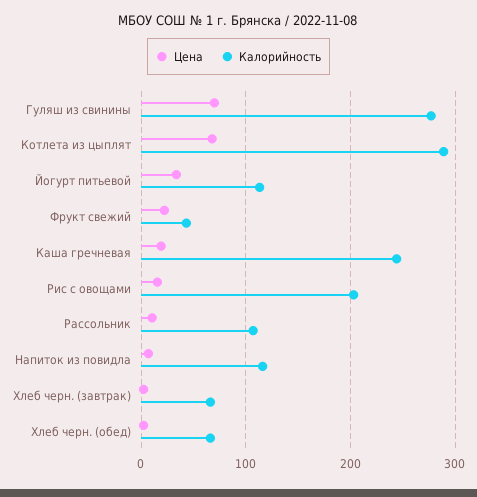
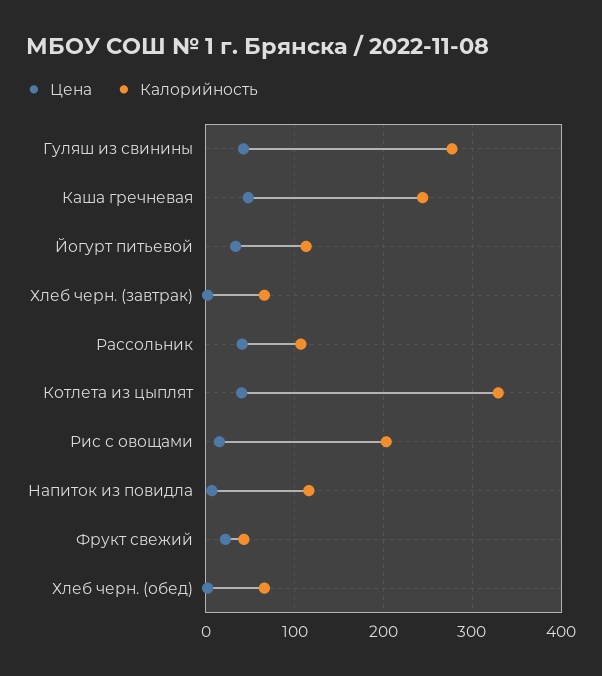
  {
    "Цена": {
-     "Гуляш из свинины": 70,
+     "Гуляш из свинины": 40,
-     "Котлета из цыплят": 70,
+     "Котлета из цыплят": 40,
      "Йогурт питьевой": 30,
      "Фрукт свежий": 20,
-     "Каша гречневая": 20,
+     "Каша гречневая": 50,
      "Рис с овощами": 20,
-     "Рассольник": 10,
+     "Рассольник": 40,
      "Напиток из повидла": 10,
      "Хлеб черн. (завтрак)": 0,
      "Хлеб черн. (обед)": 0
    },
    "Калорийность": {
      "Гуляш из свинины": 280,
-     "Котлета из цыплят": 290,
+     "Котлета из цыплят": 330,
      "Йогурт питьевой": 110,
      "Фрукт свежий": 40,
      "Каша гречневая": 240,
      "Рис с овощами": 200,
      "Рассольник": 110,
      "Напиток из повидла": 120,
      "Хлеб черн. (завтрак)": 70,
      "Хлеб черн. (обед)": 70
    }
  }

